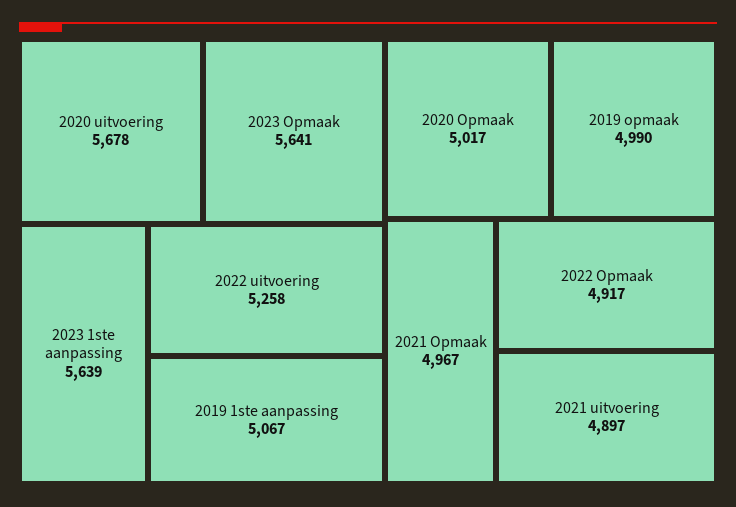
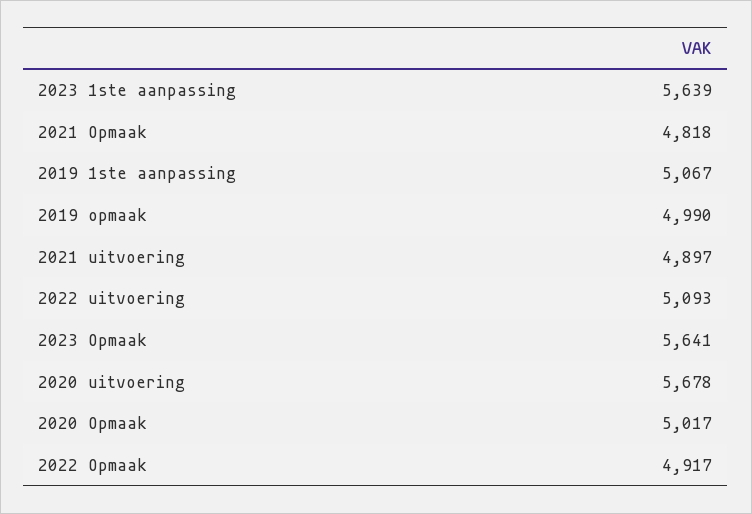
  {
    "2020 uitvoering": 5678,
    "2023 Opmaak": 5641,
    "2023 1ste aanpassing": 5639,
-   "2022 uitvoering": 5258,
+   "2022 uitvoering": 5093,
    "2019 1ste aanpassing": 5067,
    "2020 Opmaak": 5017,
    "2019 opmaak": 4990,
-   "2021 Opmaak": 4967,
+   "2021 Opmaak": 4818,
    "2022 Opmaak": 4917,
    "2021 uitvoering": 4897
  }

